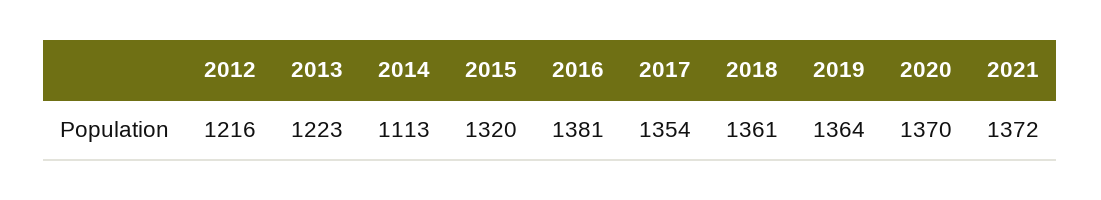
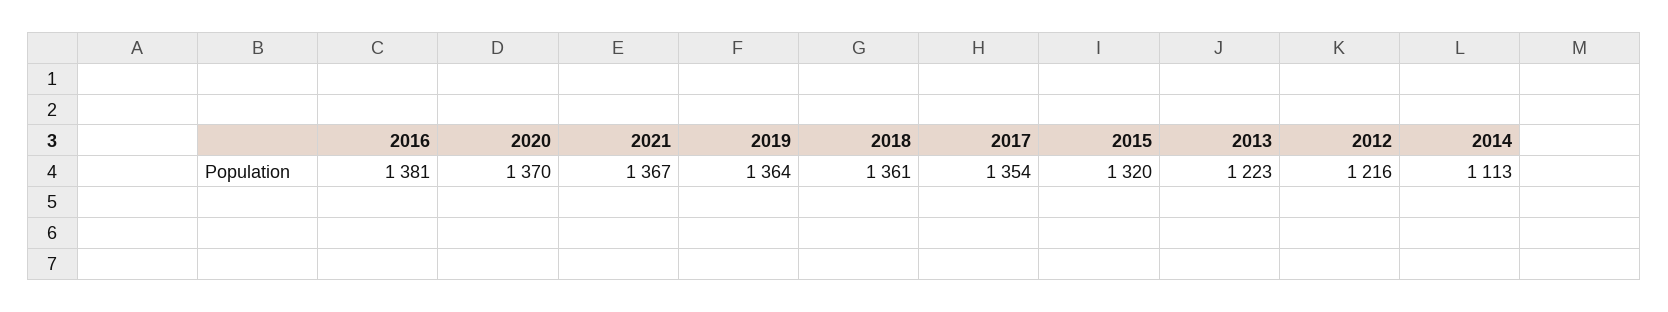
  {
    "2012": 1216,
    "2013": 1223,
    "2014": 1113,
    "2015": 1320,
    "2016": 1381,
    "2017": 1354,
    "2018": 1361,
    "2019": 1364,
    "2020": 1370,
-   "2021": 1372
+   "2021": 1367
  }

